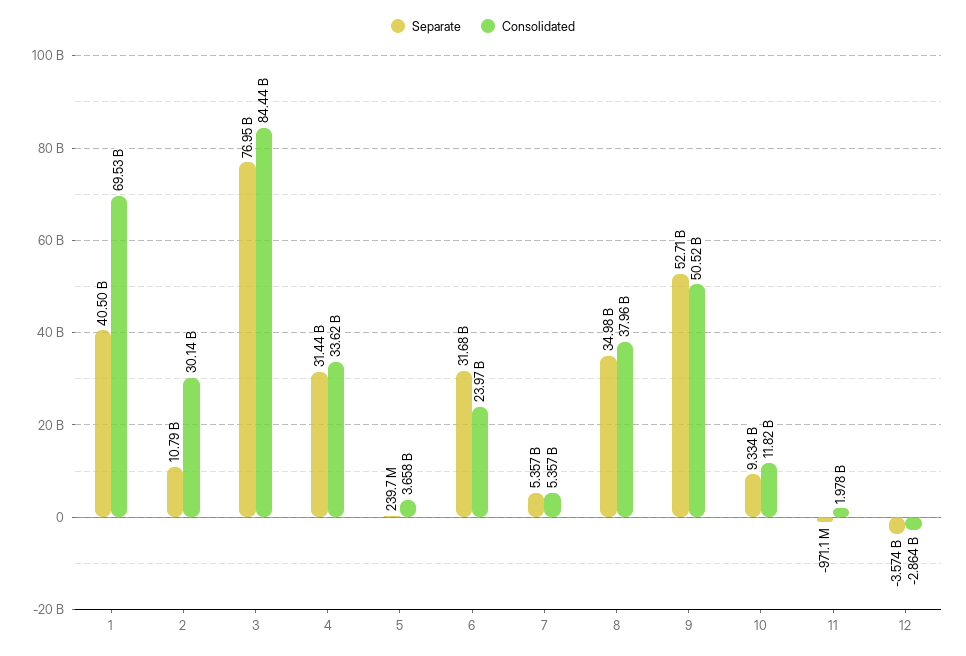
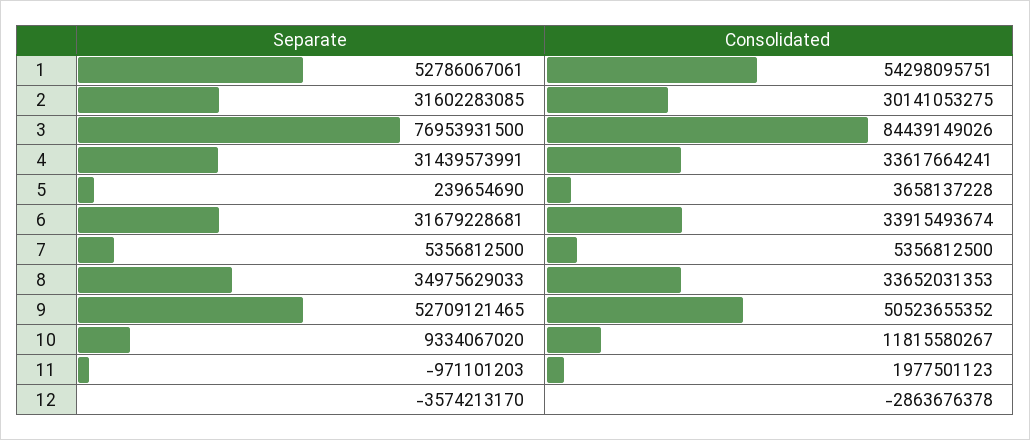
  {
    "Separate": {
-     "1": 40500000000,
+     "1": 52786067061,
-     "2": 10790000000,
+     "2": 31602283085,
      "3": 76953931500,
      "4": 31439573991,
      "5": 239654690,
      "6": 31679228681,
      "7": 5356812500,
      "8": 34975629033,
      "9": 52709121465,
      "10": 9334067020,
      "11": -971101203,
      "12": -3574213170
    },
    "Consolidated": {
-     "1": 69530000000,
+     "1": 54298095751,
      "2": 30141053275,
      "3": 84439149026,
      "4": 33617664241,
      "5": 3658137228,
-     "6": 23970000000,
+     "6": 33915493674,
      "7": 5356812500,
-     "8": 37960000000,
+     "8": 33652031353,
      "9": 50523655352,
      "10": 11815580267,
      "11": 1977501123,
      "12": -2863676378
    }
  }

